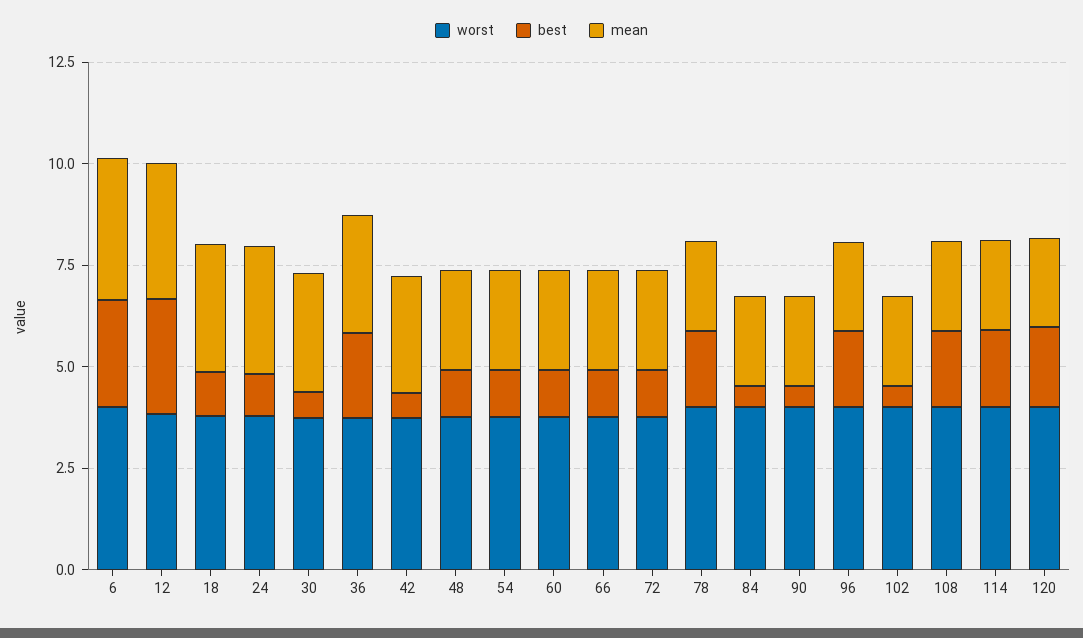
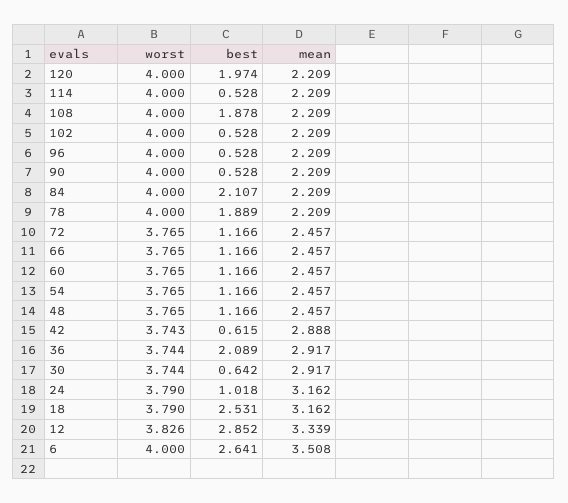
  {
    "worst": {
      "6": 4,
      "12": 3.826,
      "18": 3.79,
      "24": 3.79,
      "30": 3.744,
      "36": 3.744,
      "42": 3.743,
      "48": 3.765,
      "54": 3.765,
      "60": 3.765,
      "66": 3.765,
      "72": 3.765,
      "78": 4,
      "84": 4,
      "90": 4,
      "96": 4,
      "102": 4,
      "108": 4,
      "114": 4,
      "120": 4
    },
    "best": {
      "6": 2.641,
      "12": 2.852,
-     "18": 1,
+     "18": 2.531,
      "24": 1.018,
      "30": 0.642,
      "36": 2.089,
      "42": 0.615,
      "48": 1.166,
      "54": 1.166,
      "60": 1.166,
      "66": 1.166,
      "72": 1.166,
      "78": 1.889,
-     "84": 0.5,
+     "84": 2.107,
      "90": 0.528,
-     "96": 2,
+     "96": 0.528,
      "102": 0.528,
      "108": 1.878,
-     "114": 2,
+     "114": 0.528,
      "120": 1.974
    },
    "mean": {
      "6": 3.508,
      "12": 3.339,
      "18": 3.162,
      "24": 3.162,
      "30": 2.917,
      "36": 2.917,
      "42": 2.888,
      "48": 2.457,
      "54": 2.457,
      "60": 2.457,
      "66": 2.457,
      "72": 2.457,
      "78": 2.209,
      "84": 2.209,
      "90": 2.209,
      "96": 2.209,
      "102": 2.209,
      "108": 2.209,
      "114": 2.209,
      "120": 2.209
    }
  }

